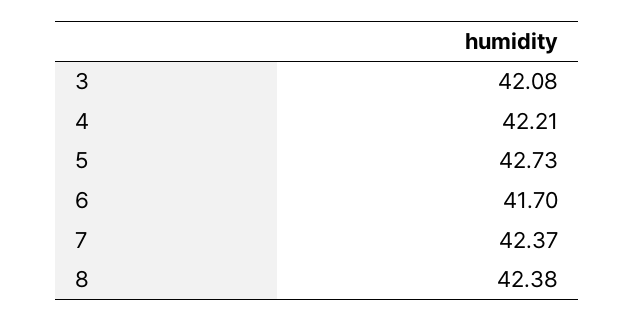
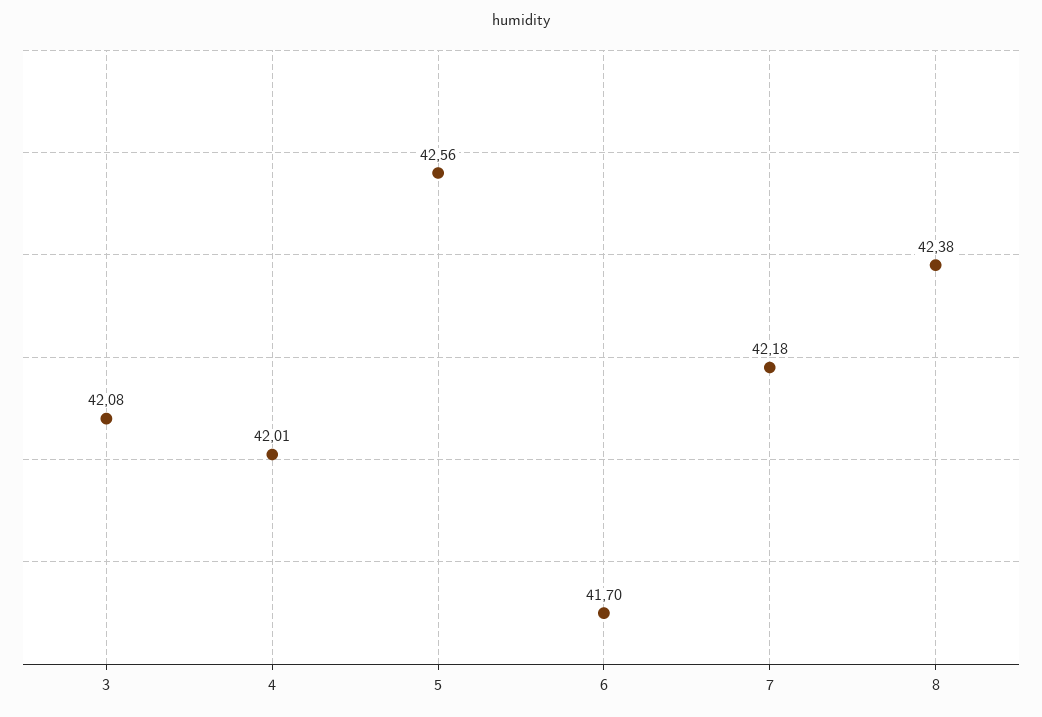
  {
    "3": 42.08,
-   "4": 42.21,
+   "4": 42.01,
-   "5": 42.73,
+   "5": 42.56,
    "6": 41.7,
-   "7": 42.37,
+   "7": 42.18,
    "8": 42.38
  }

